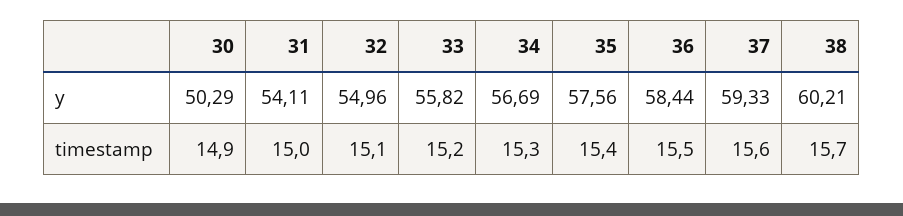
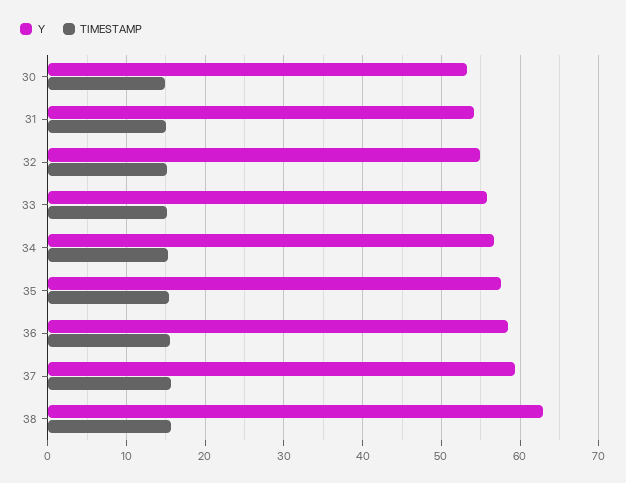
  {
    "y": {
-     "30": 50.29,
+     "30": 53,
      "31": 54.11,
      "32": 54.96,
      "33": 55.82,
      "34": 56.69,
      "35": 57.56,
      "36": 58.44,
      "37": 59.33,
-     "38": 60.21
+     "38": 63
    },
    "timestamp": {
      "30": 14.9,
      "31": 15,
      "32": 15.1,
      "33": 15.2,
      "34": 15.3,
      "35": 15.4,
      "36": 15.5,
      "37": 15.6,
      "38": 15.7
    }
  }

